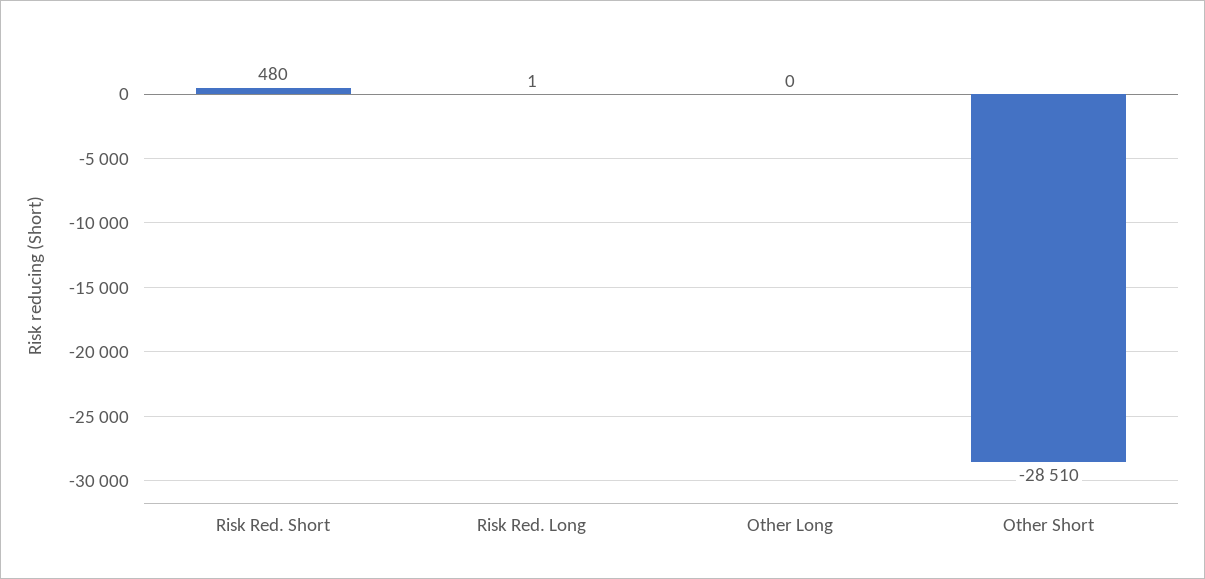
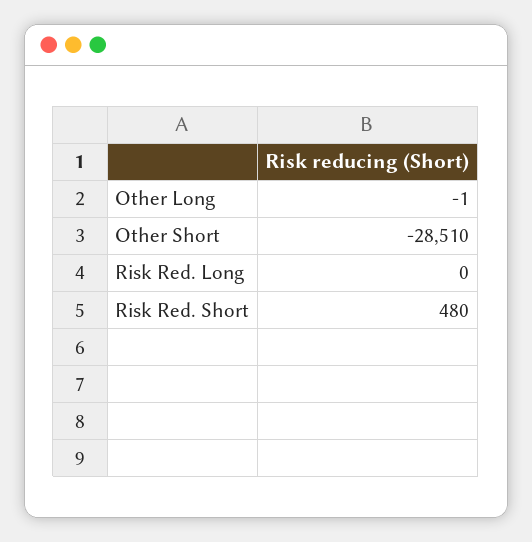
  {
    "Risk Red. Short": 480,
-   "Risk Red. Long": 1,
+   "Risk Red. Long": 0,
-   "Other Long": 0,
+   "Other Long": -1,
    "Other Short": -28510
  }

